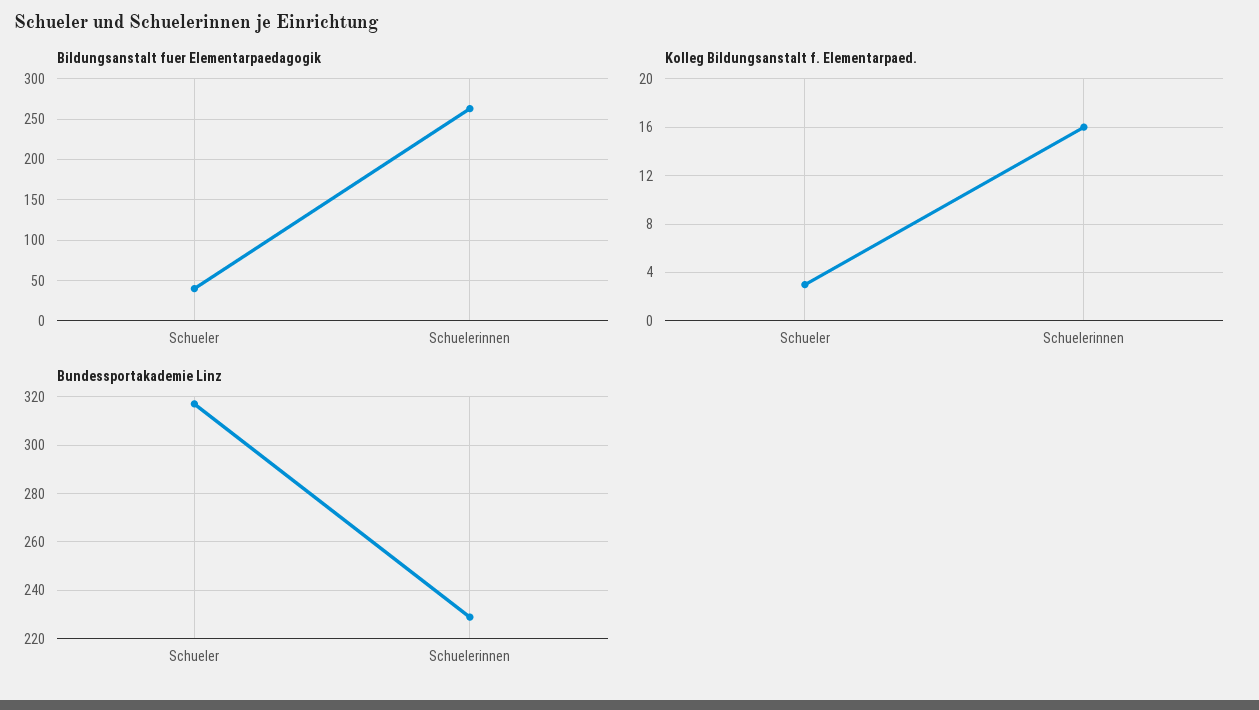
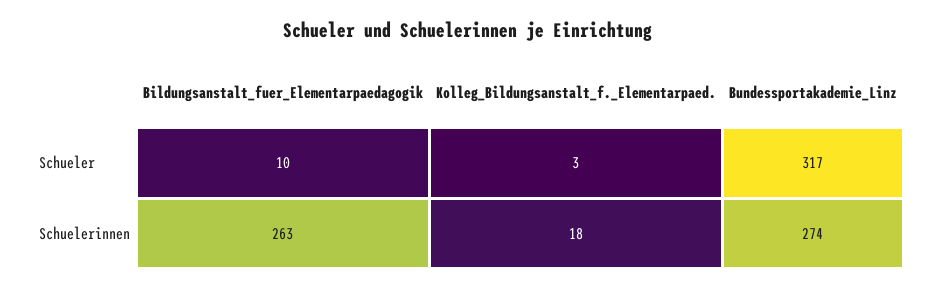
  {
    "Bildungsanstalt fuer Elementarpaedagogik": {
-     "Schueler": 40,
+     "Schueler": 10,
      "Schuelerinnen": 263
    },
    "Kolleg Bildungsanstalt f. Elementarpaed.": {
      "Schueler": 3,
-     "Schuelerinnen": 16
+     "Schuelerinnen": 18
    },
    "Bundessportakademie Linz": {
      "Schueler": 317,
-     "Schuelerinnen": 230
+     "Schuelerinnen": 274
    }
  }

